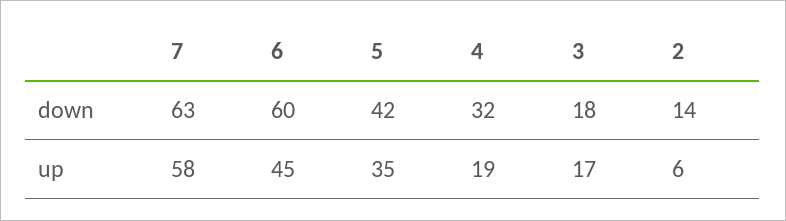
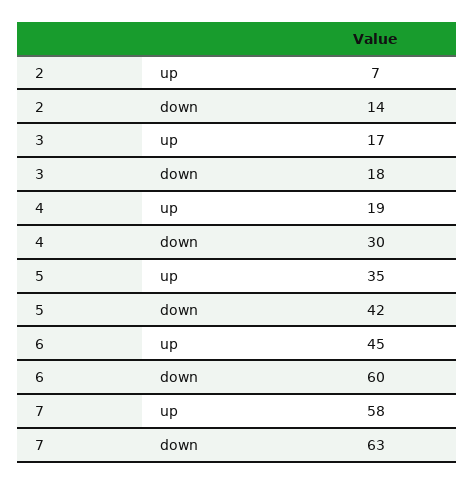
  {
    "7": {
      "down": 63,
      "up": 58
    },
    "6": {
      "down": 60,
      "up": 45
    },
    "5": {
      "down": 42,
      "up": 35
    },
    "4": {
-     "down": 32,
+     "down": 30,
      "up": 19
    },
    "3": {
      "down": 18,
      "up": 17
    },
    "2": {
      "down": 14,
-     "up": 6
+     "up": 7
    }
  }

